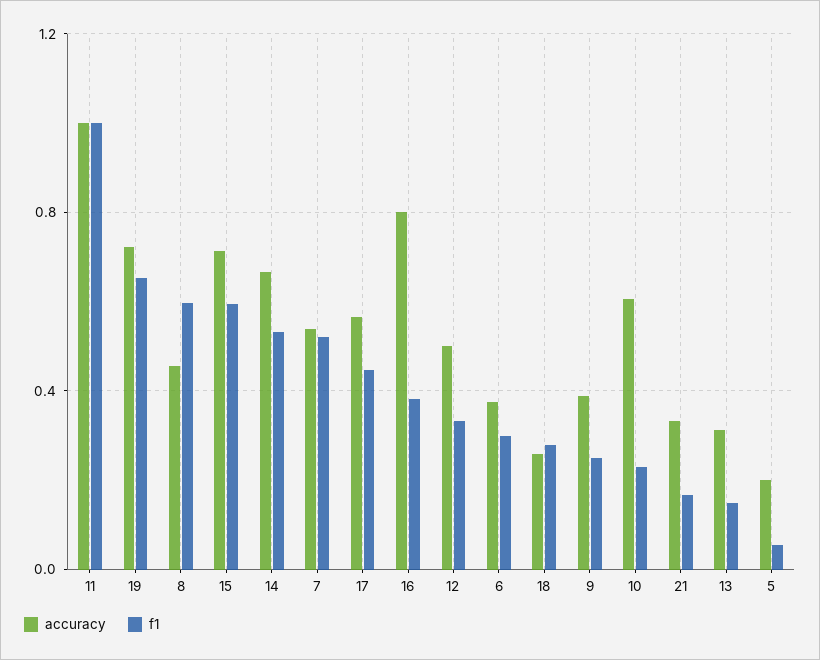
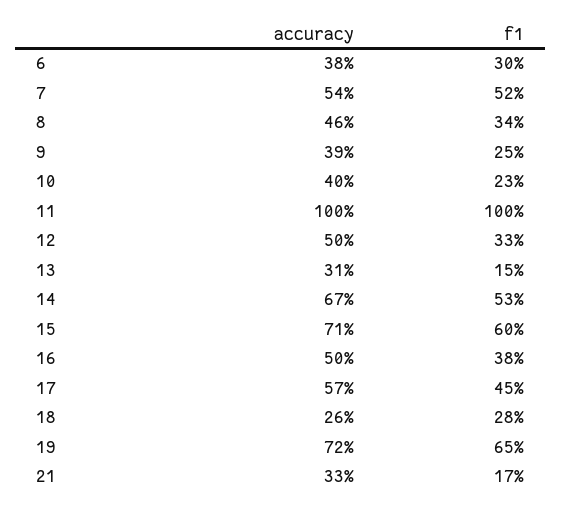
  {
    "accuracy": {
      "11": 1,
      "19": 0.72,
      "8": 0.46,
      "15": 0.71,
      "14": 0.67,
      "7": 0.54,
      "17": 0.57,
-     "16": 0.8,
+     "16": 0.5,
      "12": 0.5,
      "6": 0.38,
      "18": 0.26,
      "9": 0.39,
-     "10": 0.6,
+     "10": 0.4,
      "21": 0.33,
-     "13": 0.31,
+     "13": 0.31
-     "5": 0.2
    },
    "f1": {
      "11": 1,
      "19": 0.65,
-     "8": 0.6,
+     "8": 0.34,
      "15": 0.6,
      "14": 0.53,
      "7": 0.52,
      "17": 0.45,
      "16": 0.38,
      "12": 0.33,
      "6": 0.3,
      "18": 0.28,
      "9": 0.25,
      "10": 0.23,
      "21": 0.17,
-     "13": 0.15,
+     "13": 0.15
-     "5": 0.05
    }
  }

